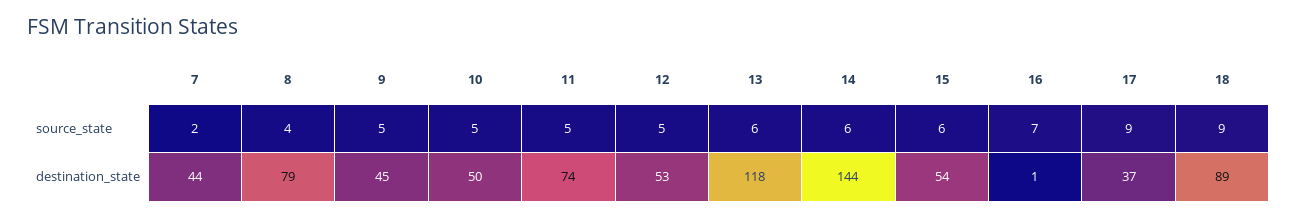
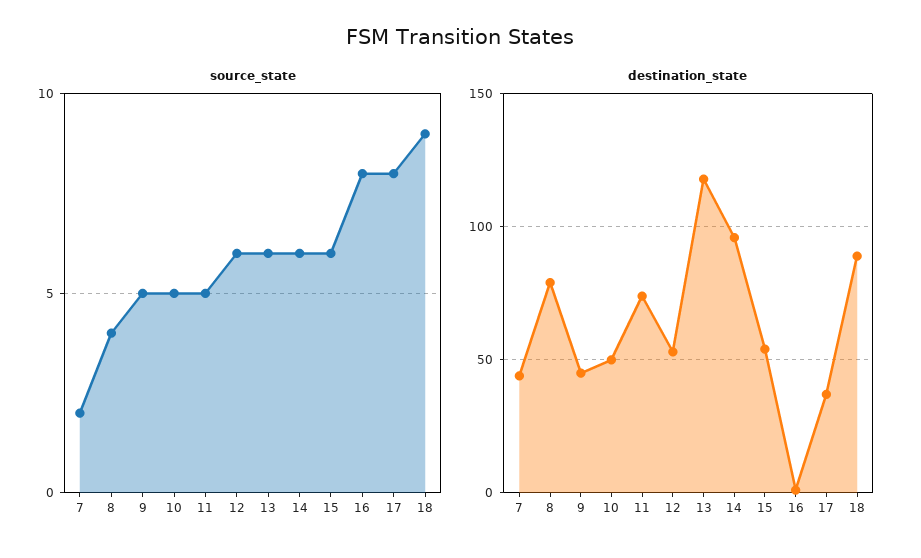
  {
    "source_state": {
      "7": 2,
      "8": 4,
      "9": 5,
      "10": 5,
      "11": 5,
-     "12": 5,
+     "12": 6,
      "13": 6,
      "14": 6,
      "15": 6,
-     "16": 7,
+     "16": 8,
-     "17": 9,
+     "17": 8,
      "18": 9
    },
    "destination_state": {
      "7": 44,
      "8": 79,
      "9": 45,
      "10": 50,
      "11": 74,
      "12": 53,
      "13": 118,
-     "14": 144,
+     "14": 95,
      "15": 54,
      "16": 1,
      "17": 37,
      "18": 89
    }
  }

